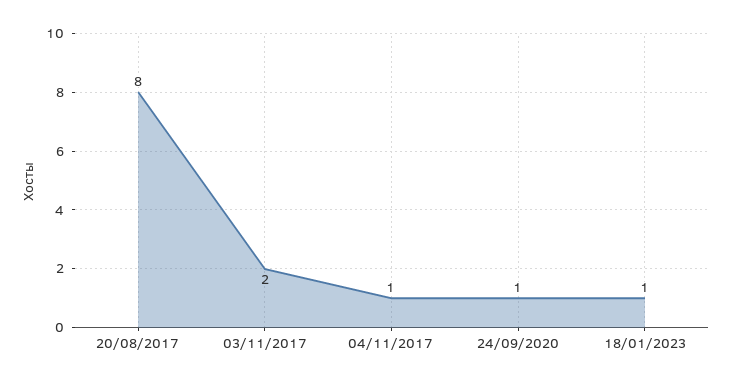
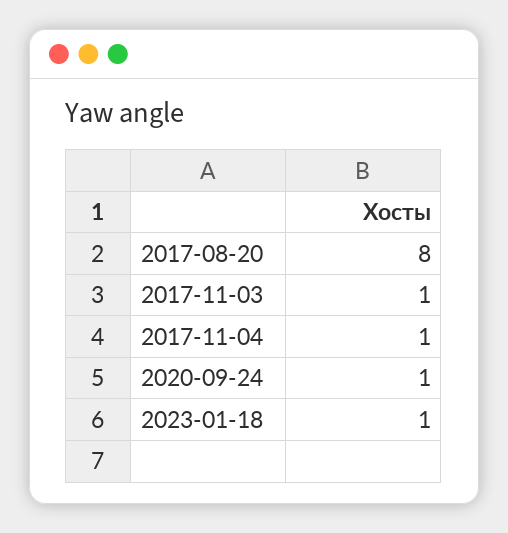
  {
    "20/08/2017": 8,
-   "03/11/2017": 2,
+   "03/11/2017": 1,
    "04/11/2017": 1,
    "24/09/2020": 1,
    "18/01/2023": 1
  }

